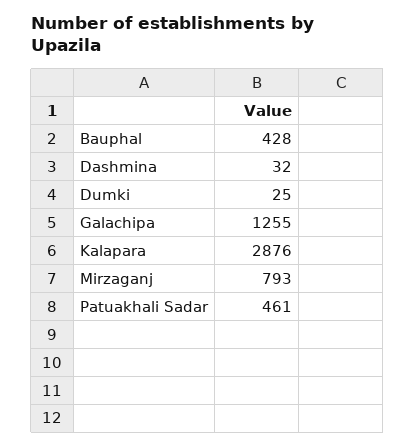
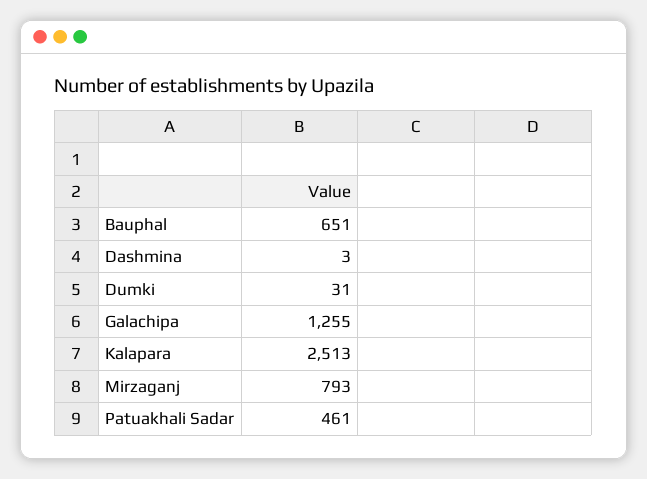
  {
-   "Bauphal": 428,
+   "Bauphal": 651,
-   "Dashmina": 32,
+   "Dashmina": 3,
-   "Dumki": 25,
+   "Dumki": 31,
    "Galachipa": 1255,
-   "Kalapara": 2876,
+   "Kalapara": 2513,
    "Mirzaganj": 793,
    "Patuakhali Sadar": 461
  }

